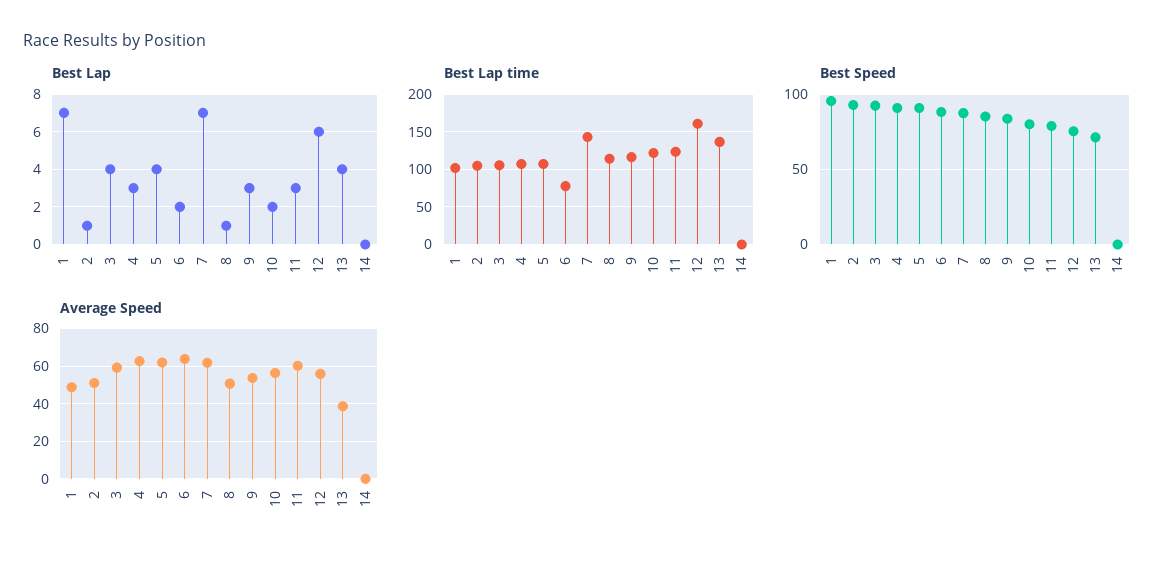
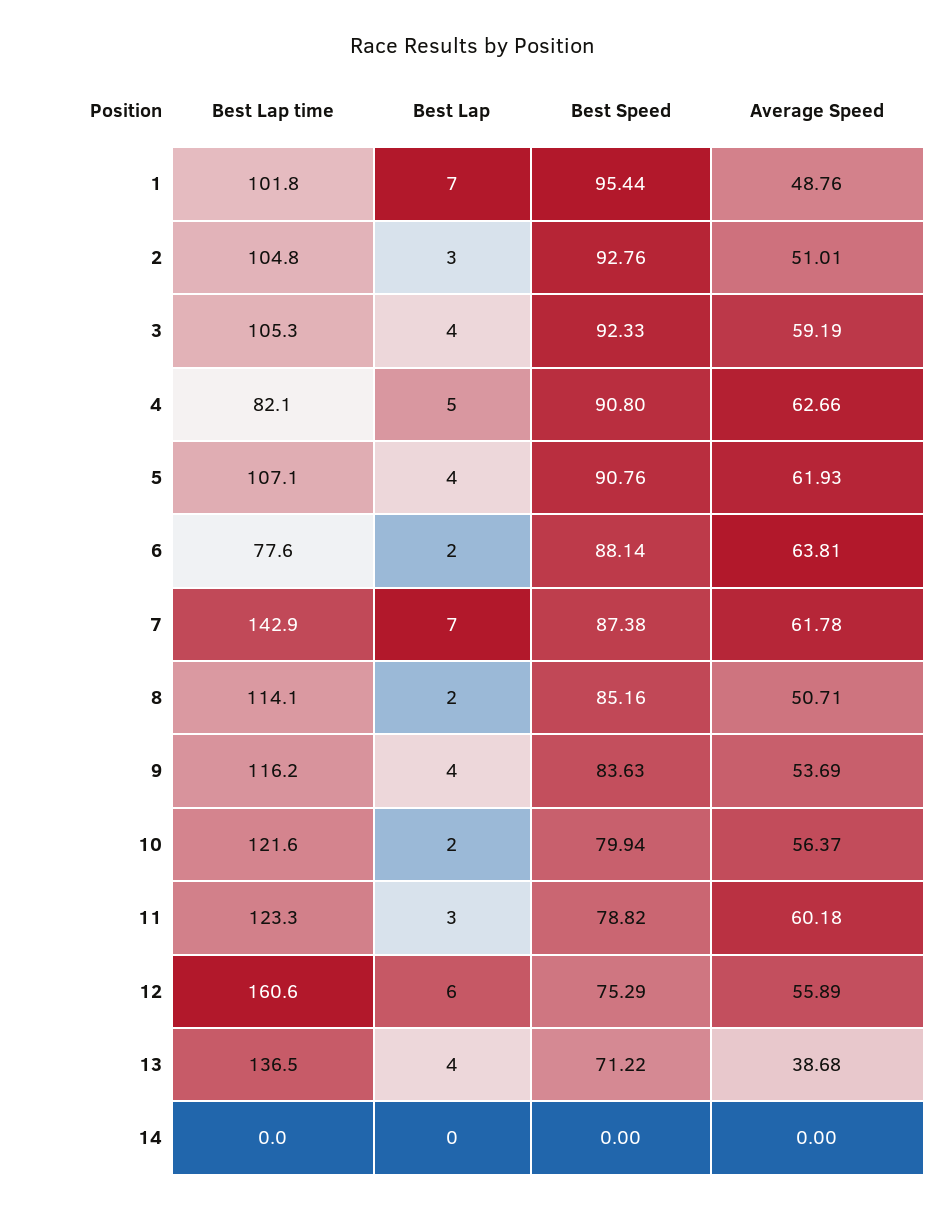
  {
    "Best Lap": {
      "1": 7,
-     "2": 1,
+     "2": 3,
      "3": 4,
-     "4": 3,
+     "4": 5,
      "5": 4,
      "6": 2,
      "7": 7,
-     "8": 1,
+     "8": 2,
-     "9": 3,
+     "9": 4,
      "10": 2,
      "11": 3,
      "12": 6,
      "13": 4,
      "14": 0
    },
    "Best Lap time": {
      "1": 101.8,
      "2": 104.8,
      "3": 105.3,
-     "4": 110,
+     "4": 82.1,
      "5": 107.1,
      "6": 77.6,
      "7": 142.9,
      "8": 114.1,
      "9": 116.2,
      "10": 121.6,
      "11": 123.3,
      "12": 160.6,
      "13": 136.5,
      "14": 0
    },
    "Best Speed": {
      "1": 95.44,
      "2": 92.76,
      "3": 92.33,
      "4": 90.8,
      "5": 90.76,
      "6": 88.14,
      "7": 87.38,
      "8": 85.16,
      "9": 83.63,
      "10": 79.94,
      "11": 78.82,
      "12": 75.29,
      "13": 71.22,
      "14": 0
    },
    "Average Speed": {
      "1": 48.76,
      "2": 51.01,
      "3": 59.19,
      "4": 62.66,
      "5": 61.93,
      "6": 63.81,
      "7": 61.78,
      "8": 50.71,
      "9": 53.69,
      "10": 56.37,
      "11": 60.18,
      "12": 55.89,
      "13": 38.68,
      "14": 0
    }
  }

